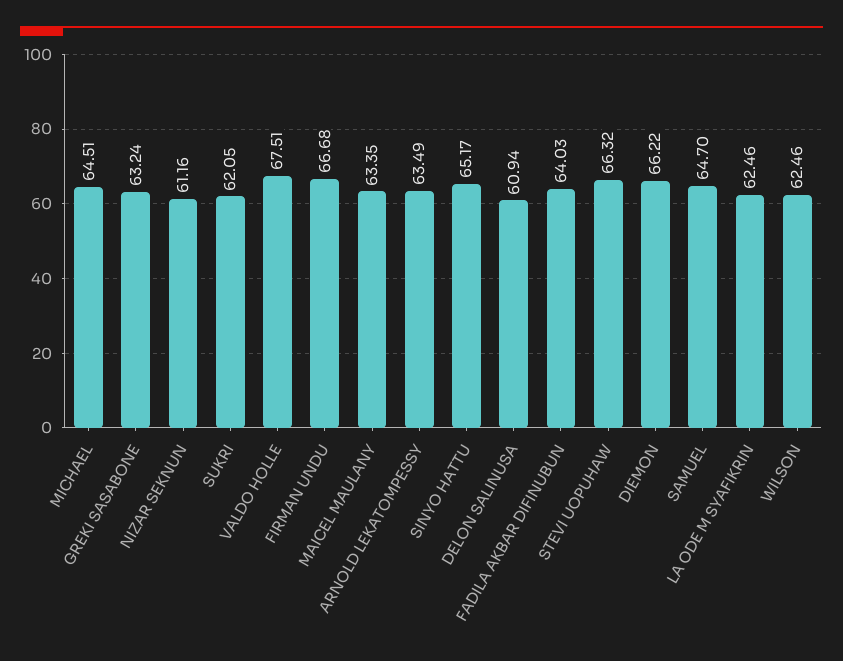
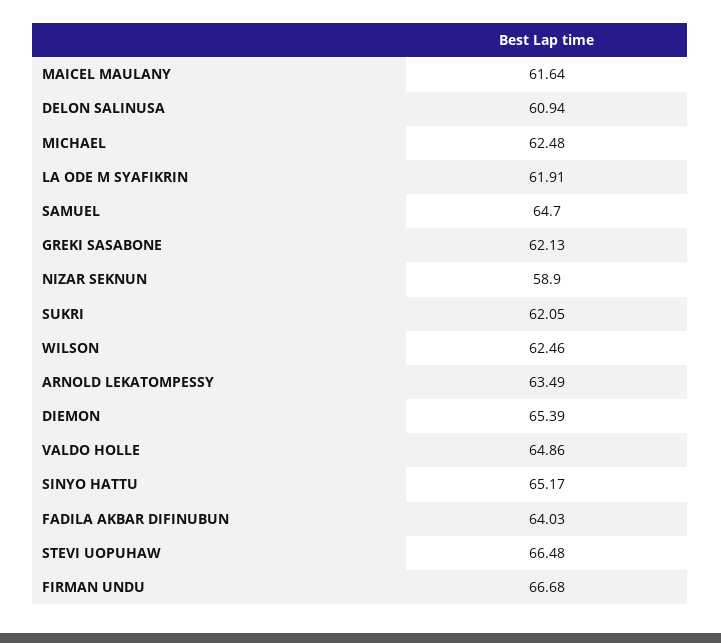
  {
-   "MICHAEL": 64.51,
+   "MICHAEL": 62.48,
-   "GREKI SASABONE": 63.24,
+   "GREKI SASABONE": 62.13,
-   "NIZAR SEKNUN": 61.16,
+   "NIZAR SEKNUN": 58.9,
    "SUKRI": 62.05,
-   "VALDO HOLLE": 67.51,
+   "VALDO HOLLE": 64.86,
    "FIRMAN UNDU": 66.68,
-   "MAICEL MAULANY": 63.35,
+   "MAICEL MAULANY": 61.64,
    "ARNOLD LEKATOMPESSY": 63.49,
    "SINYO HATTU": 65.17,
    "DELON SALINUSA": 60.94,
    "FADILA AKBAR DIFINUBUN": 64.03,
-   "STEVI UOPUHAW": 66.32,
+   "STEVI UOPUHAW": 66.48,
-   "DIEMON": 66.22,
+   "DIEMON": 65.39,
    "SAMUEL": 64.7,
-   "LA ODE M SYAFIKRIN": 62.46,
+   "LA ODE M SYAFIKRIN": 61.91,
    "WILSON": 62.46
  }

